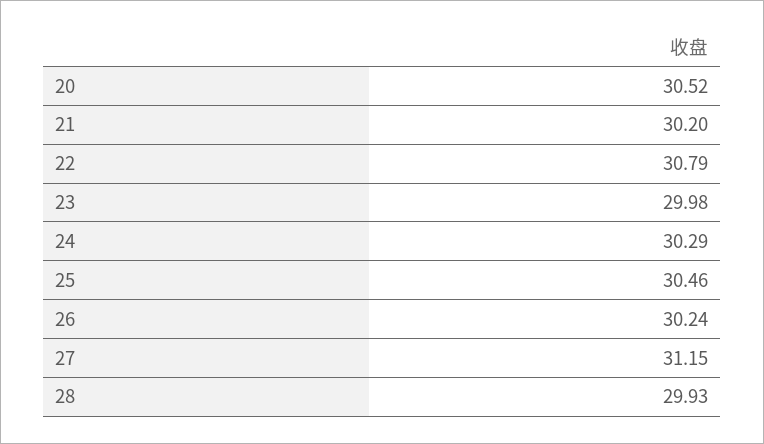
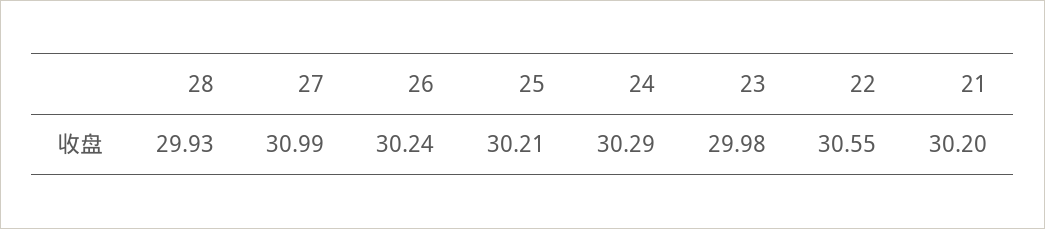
  {
-   "20": 30.52,
    "21": 30.2,
-   "22": 30.79,
+   "22": 30.55,
    "23": 29.98,
    "24": 30.29,
-   "25": 30.46,
+   "25": 30.21,
    "26": 30.24,
-   "27": 31.15,
+   "27": 30.99,
    "28": 29.93
  }

